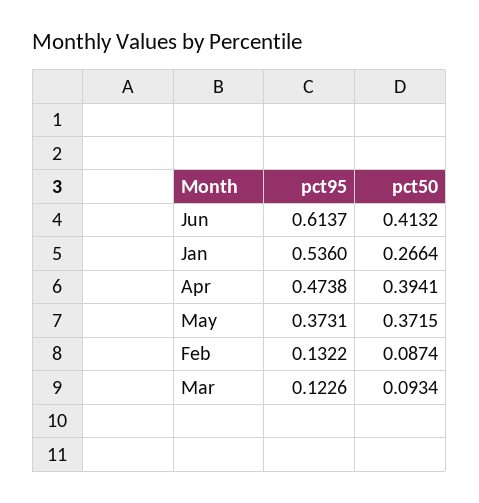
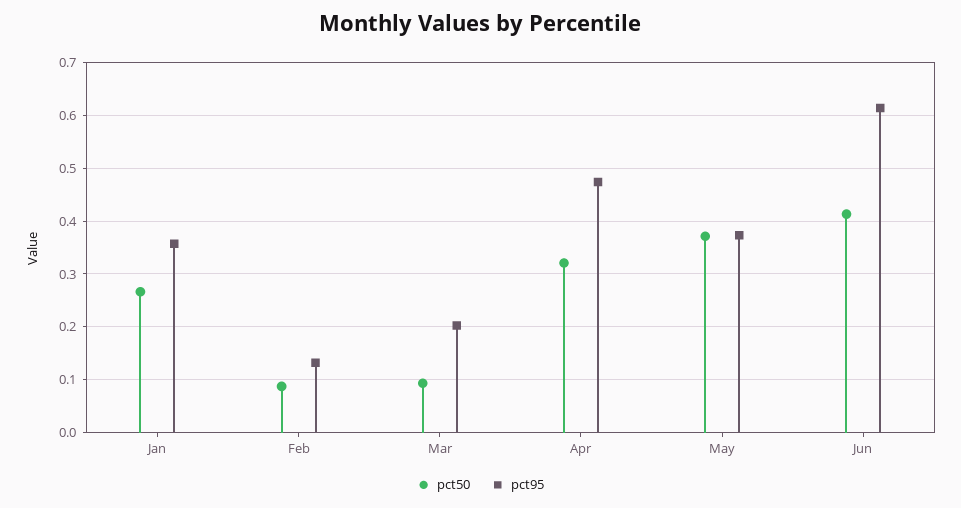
  {
    "pct95": {
      "Jun": 0.6137,
-     "Jan": 0.536,
+     "Jan": 0.36,
      "Apr": 0.4738,
      "May": 0.3731,
      "Feb": 0.1322,
-     "Mar": 0.1226
+     "Mar": 0.2
    },
    "pct50": {
      "Jun": 0.4132,
      "Jan": 0.2664,
-     "Apr": 0.3941,
+     "Apr": 0.32,
      "May": 0.3715,
      "Feb": 0.0874,
      "Mar": 0.0934
    }
  }

